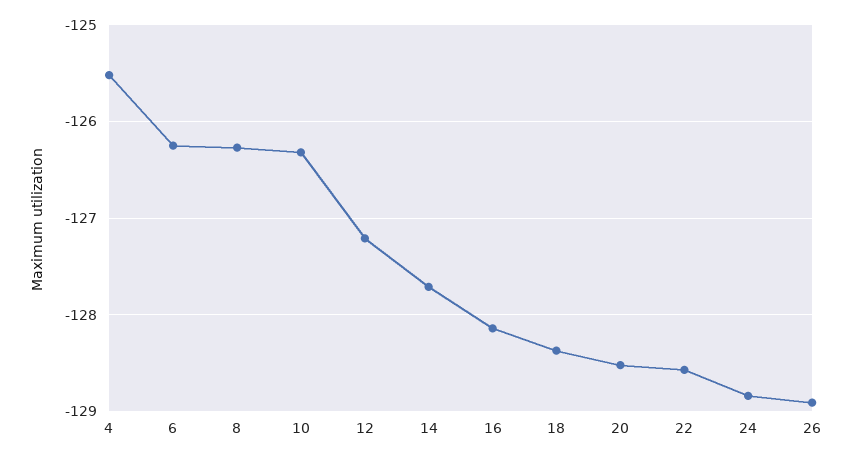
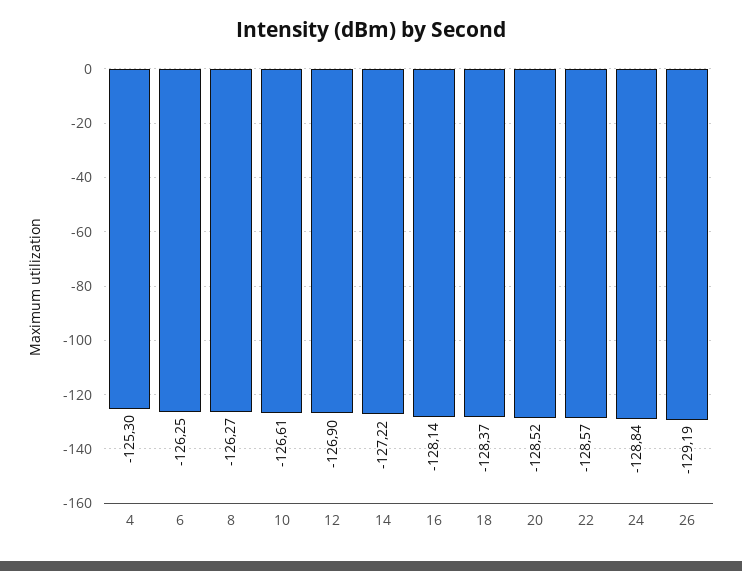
  {
-   "4": -125.5,
+   "4": -125.3,
    "6": -126.25,
    "8": -126.27,
-   "10": -126.3,
+   "10": -126.61,
-   "12": -127.2,
+   "12": -126.9,
-   "14": -127.7,
+   "14": -127.22,
    "16": -128.14,
    "18": -128.37,
    "20": -128.52,
    "22": -128.57,
    "24": -128.84,
-   "26": -128.9
+   "26": -129.19
  }

